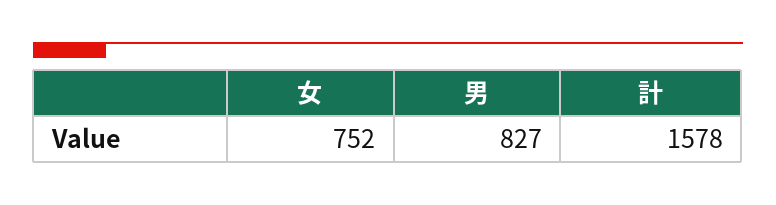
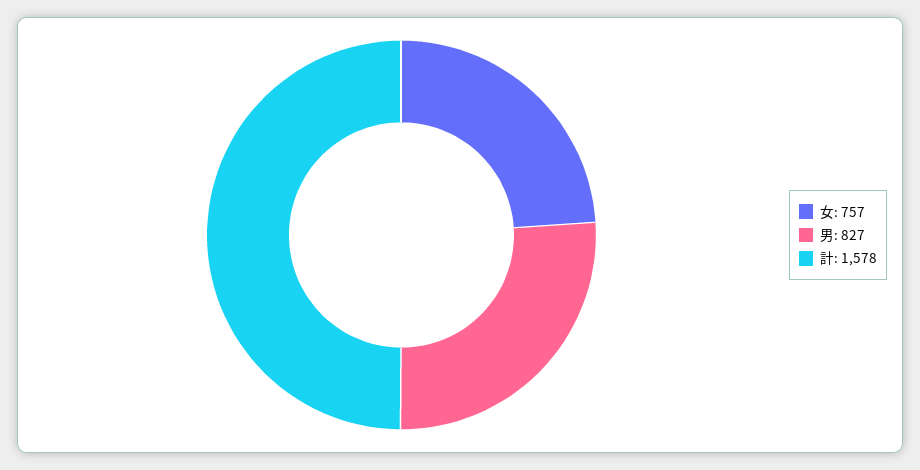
  {
-   "女": 752,
+   "女": 757,
    "男": 827,
    "計": 1578
  }

